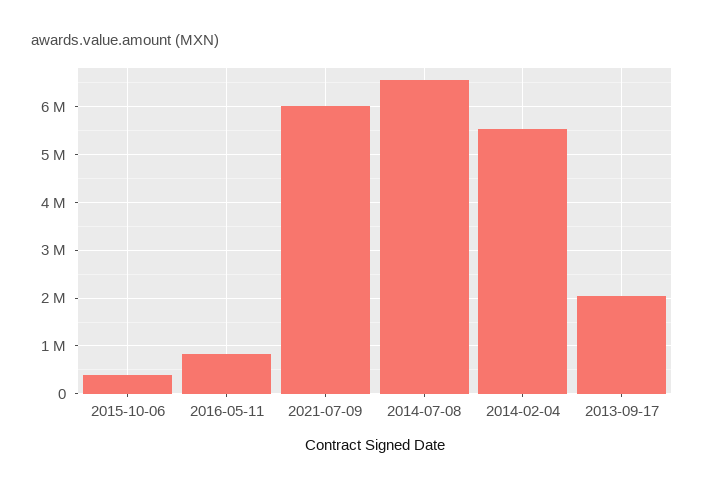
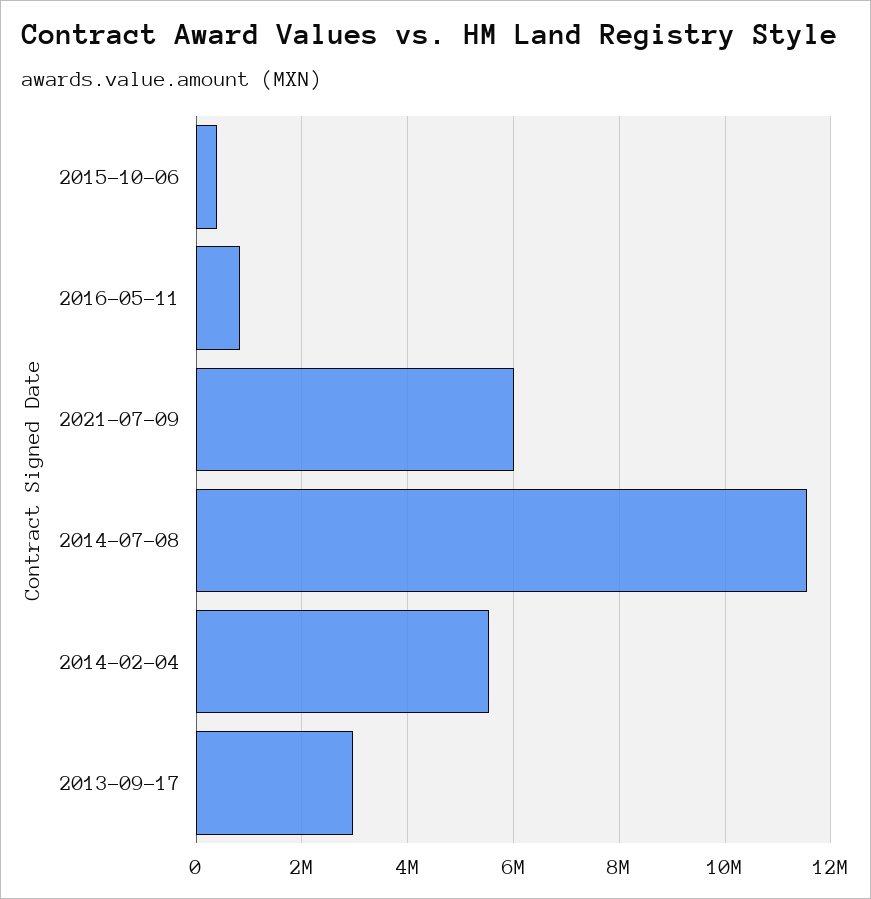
  {
    "2015-10-06": 400000,
    "2016-05-11": 800000,
    "2021-07-09": 6000000,
-   "2014-07-08": 6600000,
+   "2014-07-08": 11600000,
    "2014-02-04": 5600000,
-   "2013-09-17": 2000000
+   "2013-09-17": 3000000
  }

